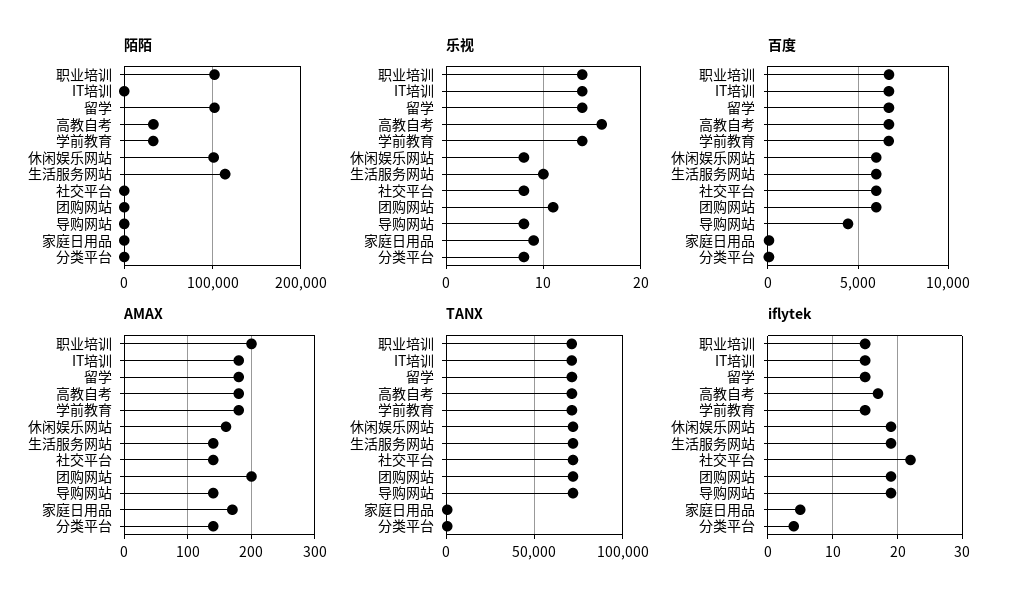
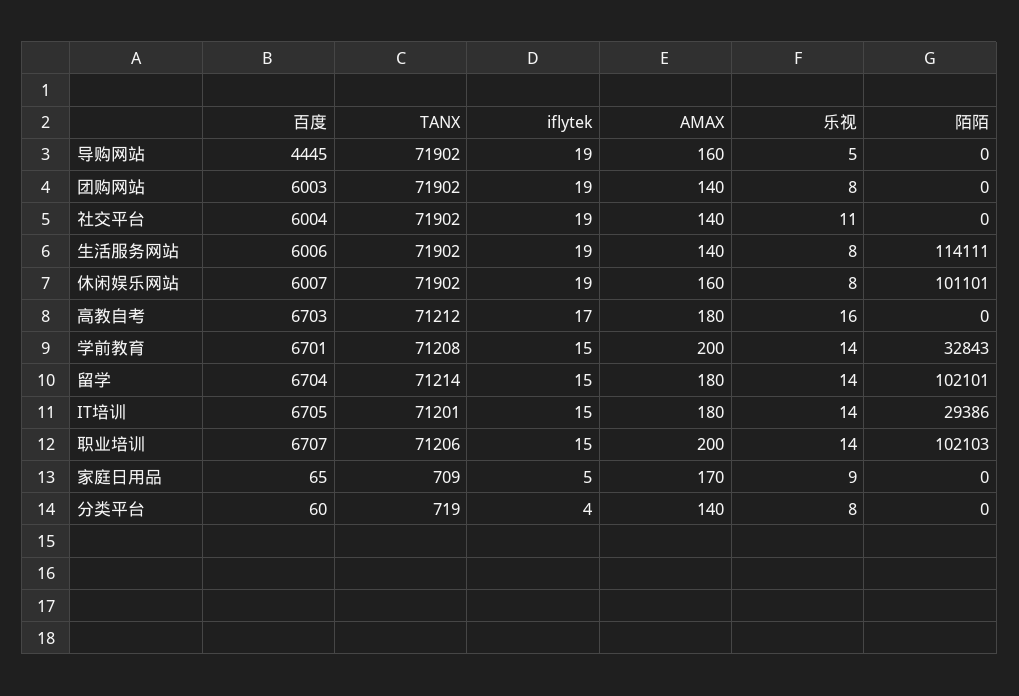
  {
    "陌陌": {
      "职业培训": 102103,
-     "IT培训": 0,
+     "IT培训": 29386,
      "留学": 102101,
-     "高教自考": 30000,
+     "高教自考": 0,
      "学前教育": 32843,
      "休闲娱乐网站": 101101,
      "生活服务网站": 114111,
      "社交平台": 0,
      "团购网站": 0,
      "导购网站": 0,
      "家庭日用品": 0,
      "分类平台": 0
    },
    "乐视": {
      "职业培训": 14,
      "IT培训": 14,
      "留学": 14,
      "高教自考": 16,
      "学前教育": 14,
      "休闲娱乐网站": 8,
-     "生活服务网站": 10,
+     "生活服务网站": 8,
-     "社交平台": 8,
+     "社交平台": 11,
-     "团购网站": 11,
+     "团购网站": 8,
-     "导购网站": 8,
+     "导购网站": 5,
      "家庭日用品": 9,
      "分类平台": 8
    },
    "百度": {
      "职业培训": 6707,
      "IT培训": 6705,
      "留学": 6704,
      "高教自考": 6703,
      "学前教育": 6701,
      "休闲娱乐网站": 6007,
      "生活服务网站": 6006,
      "社交平台": 6004,
      "团购网站": 6003,
      "导购网站": 4445,
      "家庭日用品": 65,
      "分类平台": 60
    },
    "AMAX": {
      "职业培训": 200,
      "IT培训": 180,
      "留学": 180,
      "高教自考": 180,
-     "学前教育": 180,
+     "学前教育": 200,
      "休闲娱乐网站": 160,
      "生活服务网站": 140,
      "社交平台": 140,
-     "团购网站": 200,
+     "团购网站": 140,
-     "导购网站": 140,
+     "导购网站": 160,
      "家庭日用品": 170,
      "分类平台": 140
    },
    "TANX": {
      "职业培训": 71206,
      "IT培训": 71201,
      "留学": 71214,
      "高教自考": 71212,
      "学前教育": 71208,
      "休闲娱乐网站": 71902,
      "生活服务网站": 71902,
      "社交平台": 71902,
      "团购网站": 71902,
      "导购网站": 71902,
      "家庭日用品": 709,
      "分类平台": 719
    },
    "iflytek": {
      "职业培训": 15,
      "IT培训": 15,
      "留学": 15,
      "高教自考": 17,
      "学前教育": 15,
      "休闲娱乐网站": 19,
      "生活服务网站": 19,
-     "社交平台": 22,
+     "社交平台": 19,
      "团购网站": 19,
      "导购网站": 19,
      "家庭日用品": 5,
      "分类平台": 4
    }
  }

